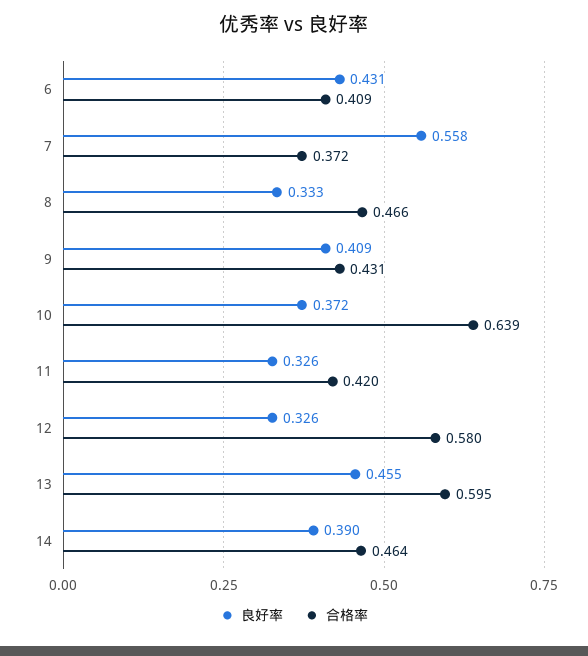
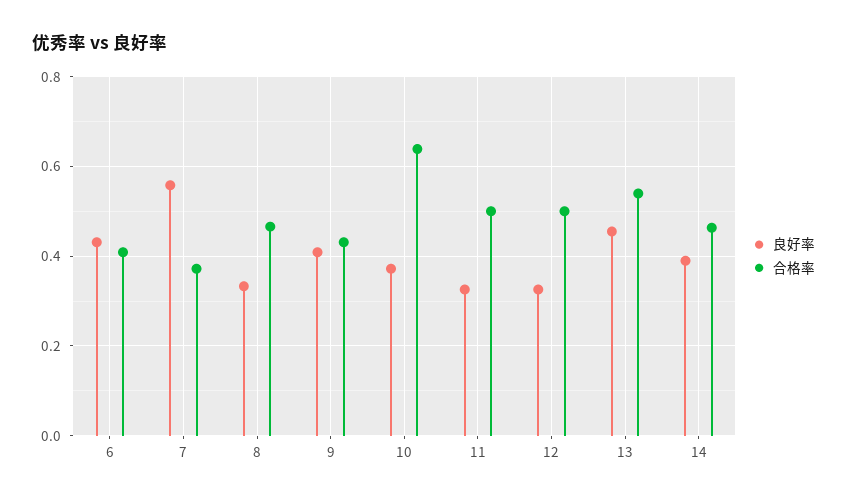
  {
    "良好率": {
      "6": 0.431,
      "7": 0.558,
      "8": 0.333,
      "9": 0.409,
      "10": 0.372,
      "11": 0.326,
      "12": 0.326,
      "13": 0.455,
      "14": 0.39
    },
    "合格率": {
      "6": 0.409,
      "7": 0.372,
      "8": 0.466,
      "9": 0.431,
      "10": 0.639,
-     "11": 0.42,
+     "11": 0.5,
-     "12": 0.58,
+     "12": 0.5,
-     "13": 0.595,
+     "13": 0.54,
      "14": 0.464
    }
  }

